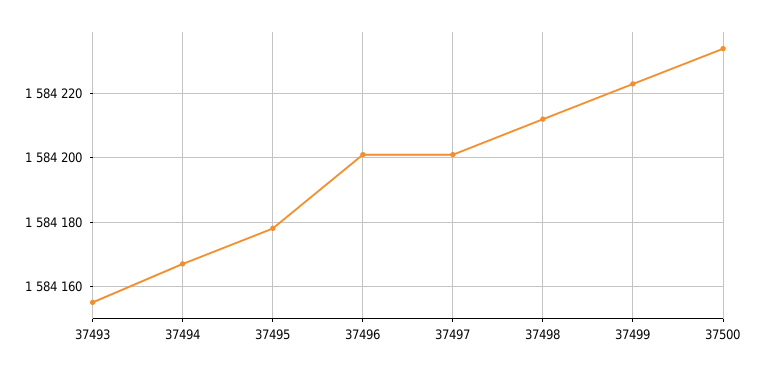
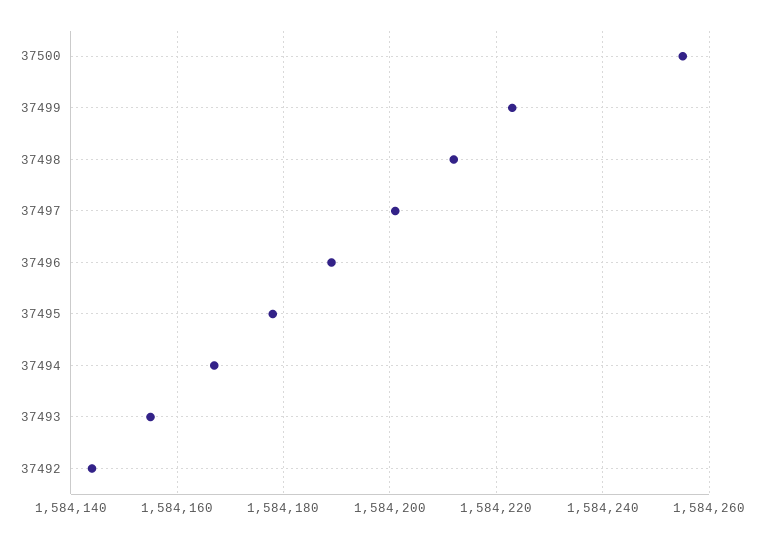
  {
    "37493": 1584155,
    "37494": 1584165,
    "37495": 1584180,
-   "37496": 1584200,
+   "37496": 1584190,
    "37497": 1584200,
    "37498": 1584210,
    "37499": 1584225,
-   "37500": 1584235
+   "37500": 1584255,
+   "37492": 1584145
  }

